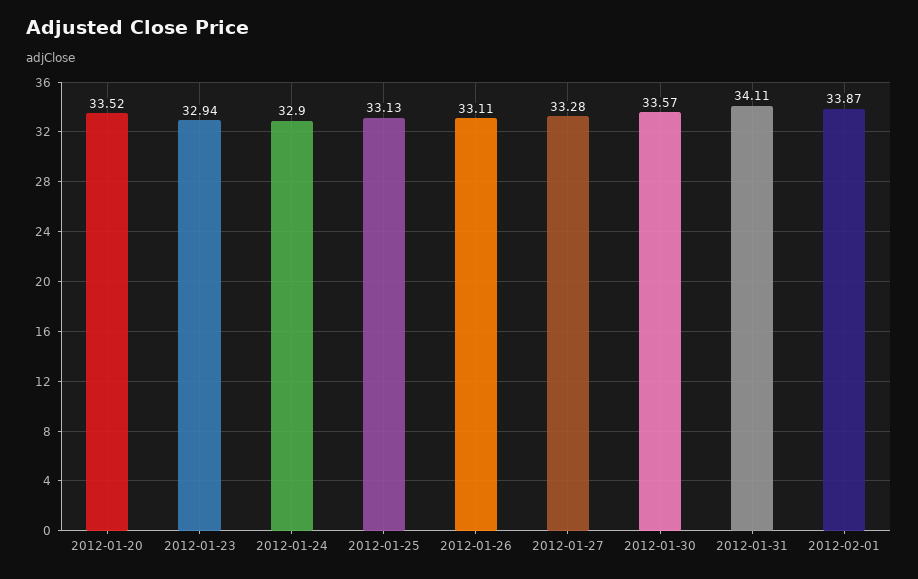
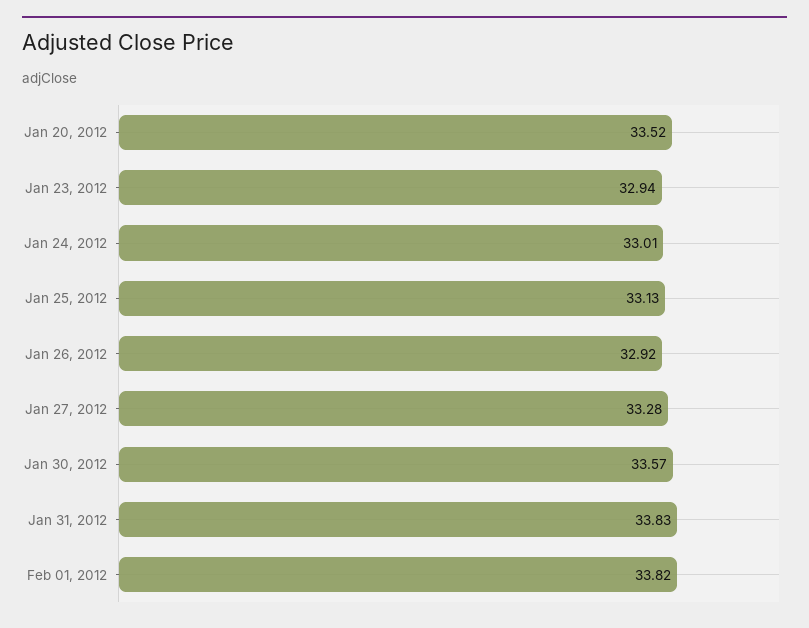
  {
    "2012-01-20": 33.52,
    "2012-01-23": 32.94,
-   "2012-01-24": 32.9,
+   "2012-01-24": 33.01,
    "2012-01-25": 33.13,
-   "2012-01-26": 33.11,
+   "2012-01-26": 32.92,
    "2012-01-27": 33.28,
    "2012-01-30": 33.57,
-   "2012-01-31": 34.11,
+   "2012-01-31": 33.83,
-   "2012-02-01": 33.87
+   "2012-02-01": 33.82
  }

